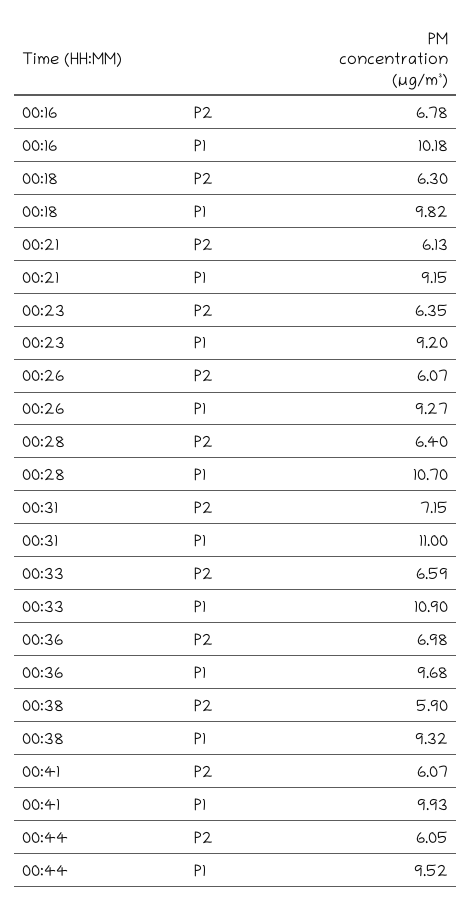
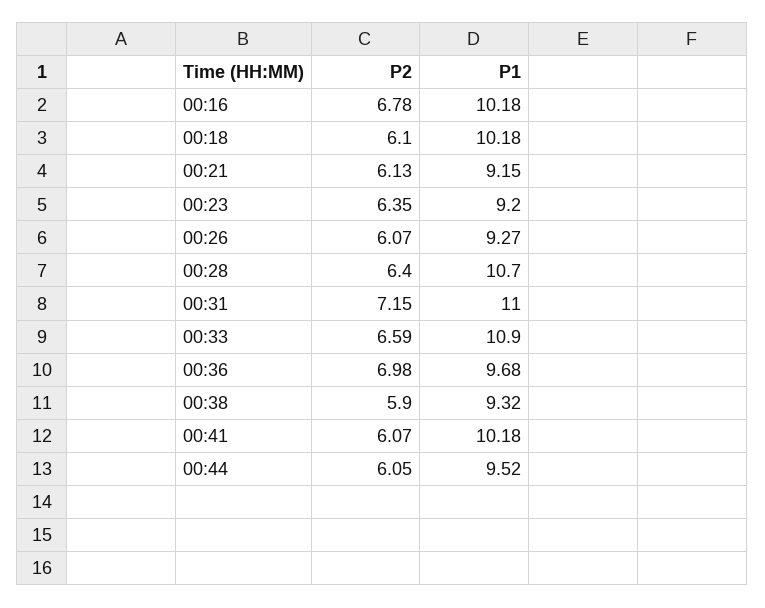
  {
    "00:16": {
      "P2": 6.78,
      "P1": 10.18
    },
    "00:18": {
-     "P2": 6.3,
+     "P2": 6.1,
-     "P1": 9.82
+     "P1": 10.18
    },
    "00:21": {
      "P2": 6.13,
      "P1": 9.15
    },
    "00:23": {
      "P2": 6.35,
      "P1": 9.2
    },
    "00:26": {
      "P2": 6.07,
      "P1": 9.27
    },
    "00:28": {
      "P2": 6.4,
      "P1": 10.7
    },
    "00:31": {
      "P2": 7.15,
      "P1": 11
    },
    "00:33": {
      "P2": 6.59,
      "P1": 10.9
    },
    "00:36": {
      "P2": 6.98,
      "P1": 9.68
    },
    "00:38": {
      "P2": 5.9,
      "P1": 9.32
    },
    "00:41": {
      "P2": 6.07,
-     "P1": 9.93
+     "P1": 10.18
    },
    "00:44": {
      "P2": 6.05,
      "P1": 9.52
    }
  }

